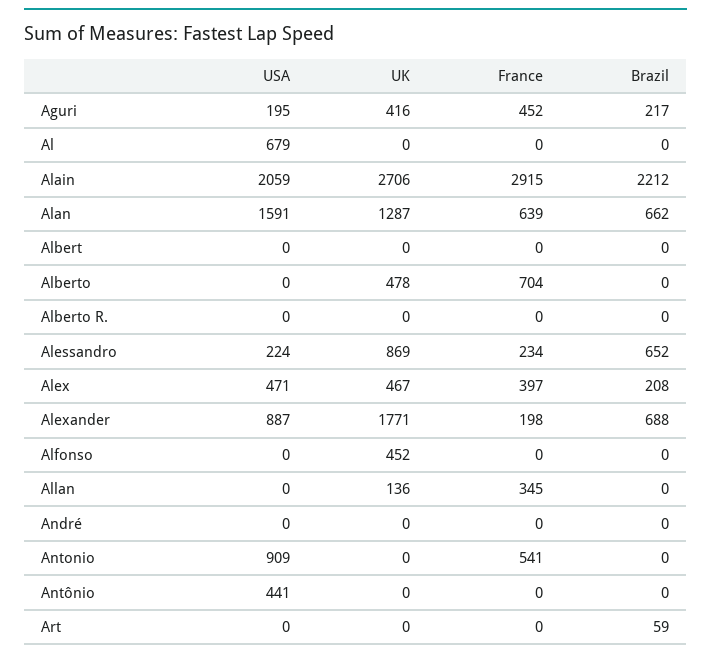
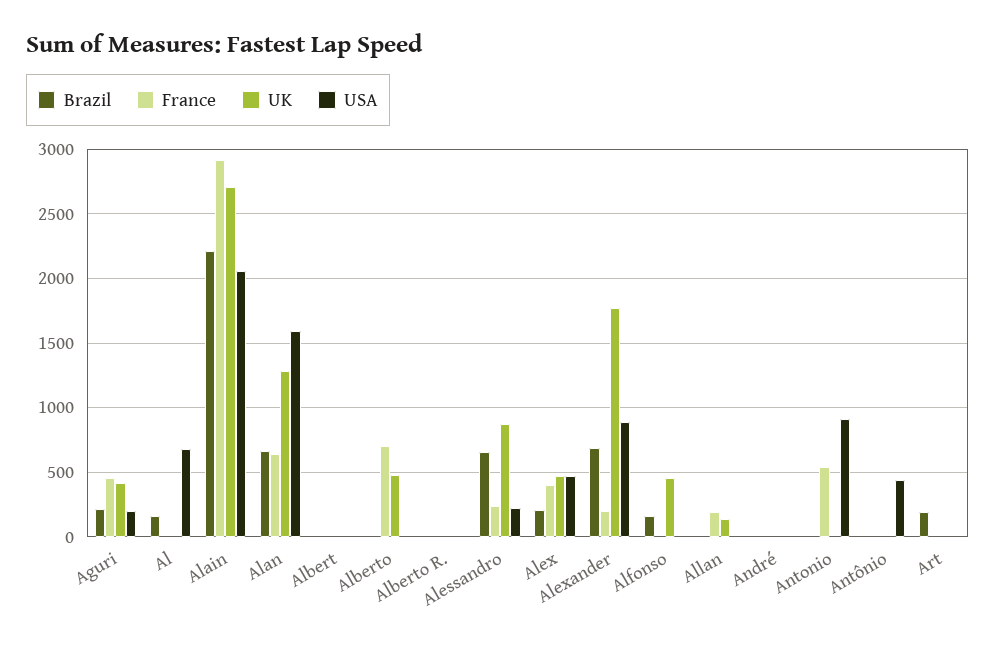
  {
    "USA": {
      "Aguri": 195,
      "Al": 679,
      "Alain": 2059,
      "Alan": 1591,
      "Albert": 0,
      "Alberto": 0,
      "Alberto R.": 0,
      "Alessandro": 224,
      "Alex": 471,
      "Alexander": 887,
      "Alfonso": 0,
      "Allan": 0,
      "André": 0,
      "Antonio": 909,
      "Antônio": 441,
      "Art": 0
    },
    "UK": {
      "Aguri": 416,
      "Al": 0,
      "Alain": 2706,
      "Alan": 1287,
      "Albert": 0,
      "Alberto": 478,
      "Alberto R.": 0,
      "Alessandro": 869,
      "Alex": 467,
      "Alexander": 1771,
      "Alfonso": 452,
      "Allan": 136,
      "André": 0,
      "Antonio": 0,
      "Antônio": 0,
      "Art": 0
    },
    "France": {
      "Aguri": 452,
      "Al": 0,
      "Alain": 2915,
      "Alan": 639,
      "Albert": 0,
      "Alberto": 704,
      "Alberto R.": 0,
      "Alessandro": 234,
      "Alex": 397,
      "Alexander": 198,
      "Alfonso": 0,
-     "Allan": 345,
+     "Allan": 200,
      "André": 0,
      "Antonio": 541,
      "Antônio": 0,
      "Art": 0
    },
    "Brazil": {
      "Aguri": 217,
-     "Al": 0,
+     "Al": 150,
      "Alain": 2212,
      "Alan": 662,
      "Albert": 0,
      "Alberto": 0,
      "Alberto R.": 0,
      "Alessandro": 652,
      "Alex": 208,
      "Alexander": 688,
-     "Alfonso": 0,
+     "Alfonso": 150,
      "Allan": 0,
      "André": 0,
      "Antonio": 0,
      "Antônio": 0,
-     "Art": 59
+     "Art": 200
    }
  }

